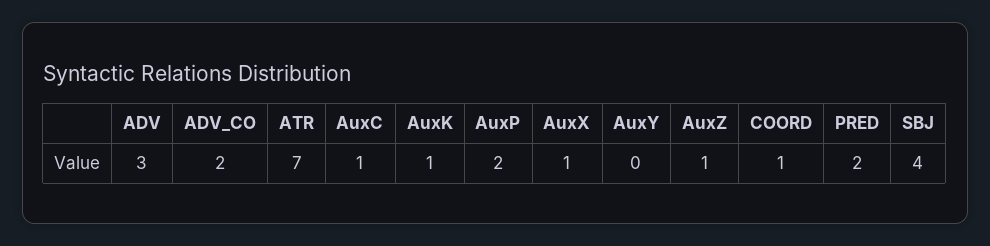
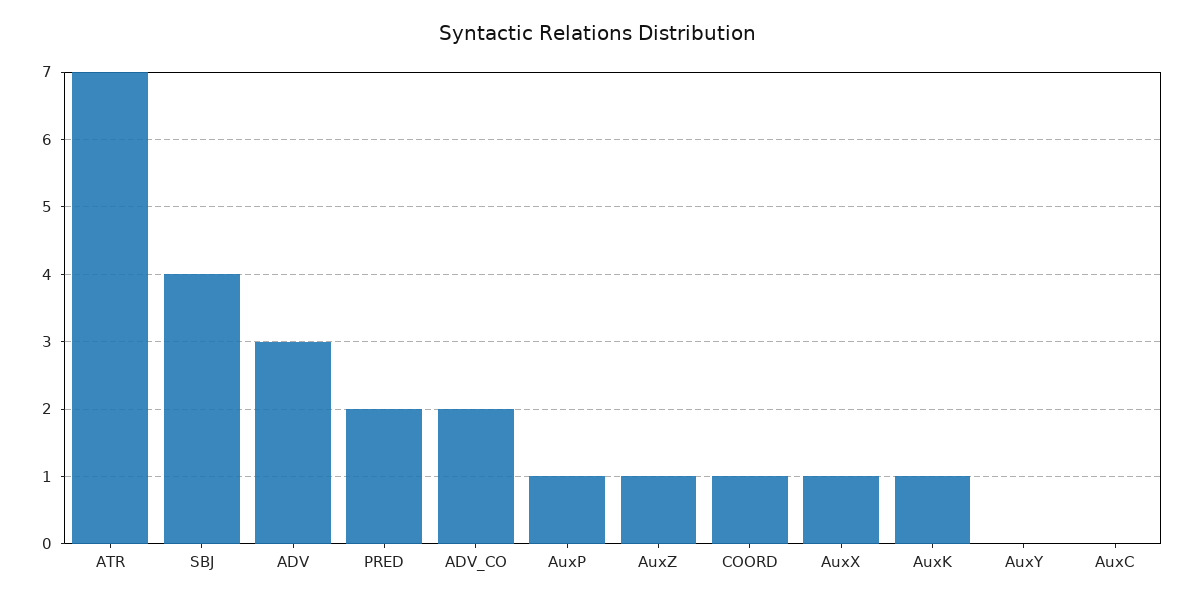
  {
    "ADV": 3,
    "ADV_CO": 2,
    "ATR": 7,
-   "AuxC": 1,
+   "AuxC": 0,
    "AuxK": 1,
-   "AuxP": 2,
+   "AuxP": 1,
    "AuxX": 1,
    "AuxY": 0,
    "AuxZ": 1,
    "COORD": 1,
    "PRED": 2,
    "SBJ": 4
  }

